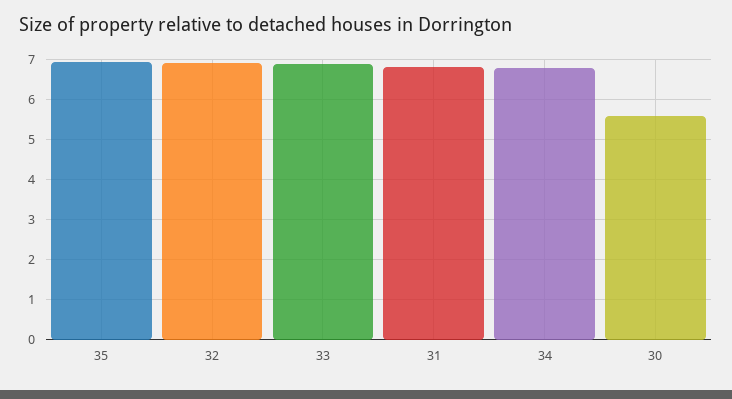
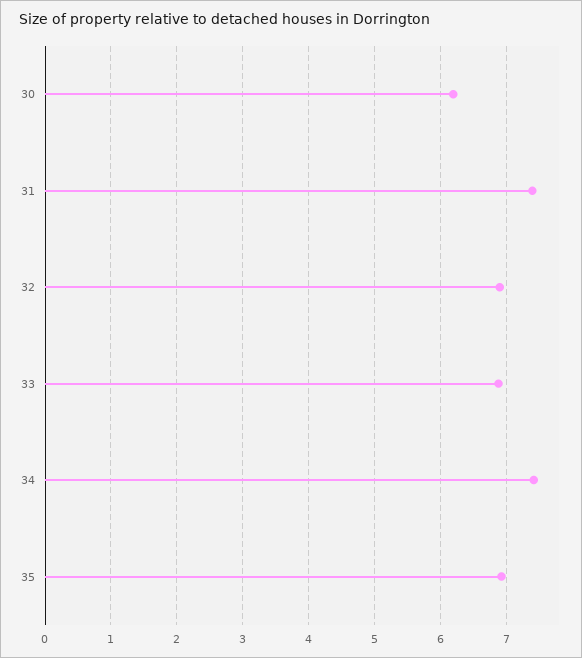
  {
    "35": 6.9,
    "32": 6.9,
    "33": 6.9,
-   "31": 6.8,
+   "31": 7.4,
-   "34": 6.8,
+   "34": 7.4,
-   "30": 5.6
+   "30": 6.2
  }

